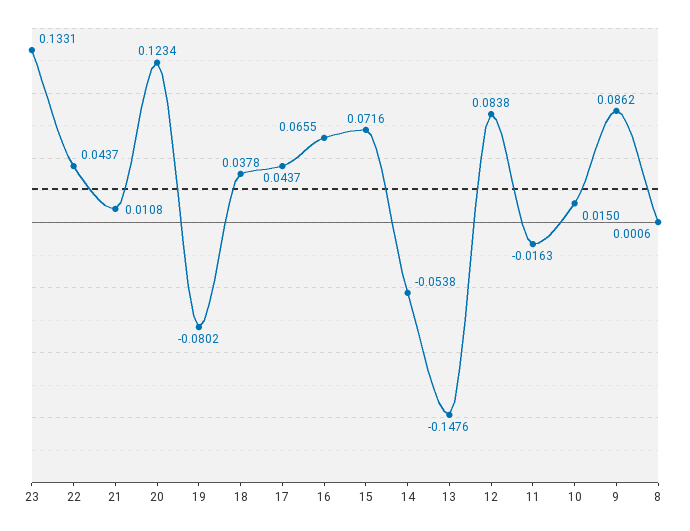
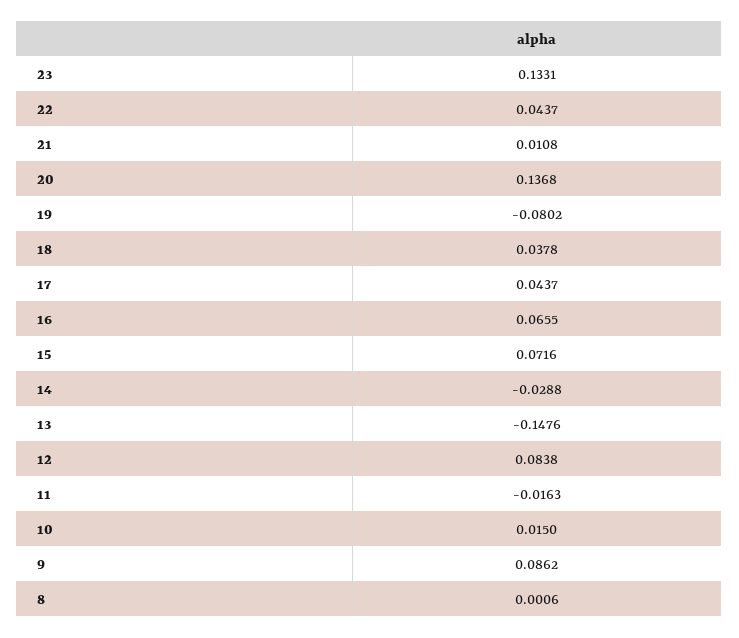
  {
    "23": 0.1331,
    "22": 0.0437,
    "21": 0.0108,
-   "20": 0.1234,
+   "20": 0.1368,
    "19": -0.0802,
    "18": 0.0378,
    "17": 0.0437,
    "16": 0.0655,
    "15": 0.0716,
-   "14": -0.0538,
+   "14": -0.0288,
    "13": -0.1476,
    "12": 0.0838,
    "11": -0.0163,
    "10": 0.015,
    "9": 0.0862,
    "8": 0.0006
  }

